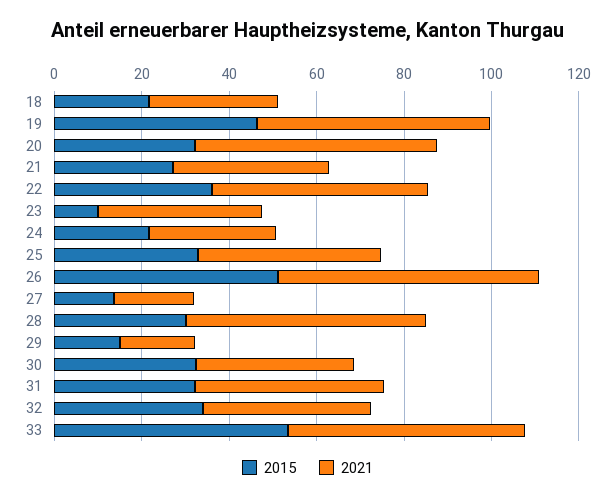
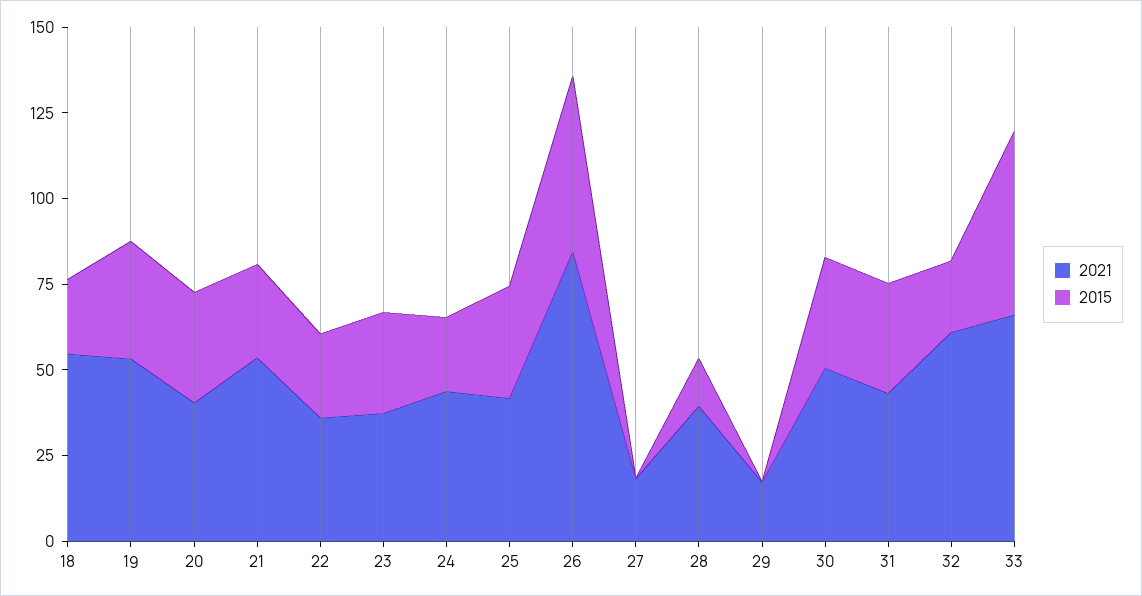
  {
    "2015": {
      "18": 20,
-     "19": 45,
+     "19": 35,
      "20": 30,
      "21": 25,
-     "22": 35,
+     "22": 25,
-     "23": 10,
+     "23": 30,
      "24": 20,
      "25": 35,
      "26": 50,
-     "27": 15,
+     "27": 0,
-     "28": 30,
+     "28": 15,
-     "29": 15,
+     "29": 0,
      "30": 30,
      "31": 30,
-     "32": 35,
+     "32": 20,
      "33": 55
    },
    "2021": {
-     "18": 30,
+     "18": 55,
      "19": 55,
-     "20": 55,
+     "20": 40,
-     "21": 35,
+     "21": 55,
-     "22": 50,
+     "22": 35,
      "23": 35,
-     "24": 30,
+     "24": 45,
      "25": 40,
-     "26": 60,
+     "26": 85,
      "27": 20,
-     "28": 55,
+     "28": 40,
      "29": 15,
-     "30": 35,
+     "30": 50,
      "31": 45,
-     "32": 40,
+     "32": 60,
-     "33": 55
+     "33": 65
    }
  }

